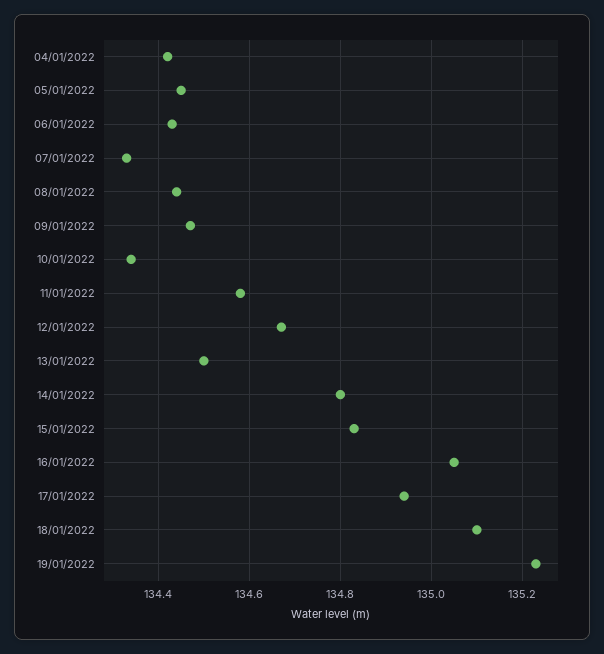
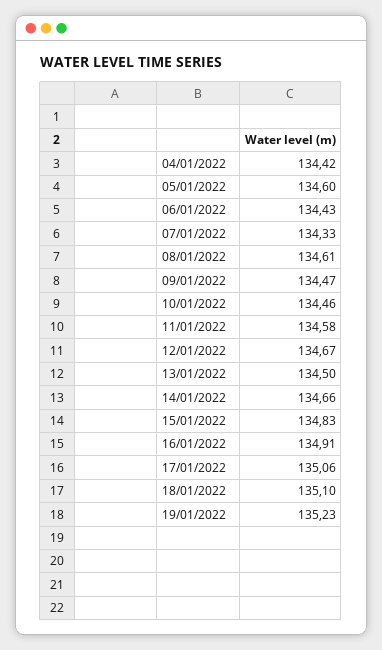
  {
    "04/01/2022": 134.42,
-   "05/01/2022": 134.45,
+   "05/01/2022": 134.6,
    "06/01/2022": 134.43,
    "07/01/2022": 134.33,
-   "08/01/2022": 134.45,
+   "08/01/2022": 134.61,
    "09/01/2022": 134.47,
-   "10/01/2022": 134.35,
+   "10/01/2022": 134.46,
    "11/01/2022": 134.58,
    "12/01/2022": 134.67,
    "13/01/2022": 134.5,
-   "14/01/2022": 134.8,
+   "14/01/2022": 134.66,
    "15/01/2022": 134.83,
-   "16/01/2022": 135.05,
+   "16/01/2022": 134.91,
-   "17/01/2022": 134.95,
+   "17/01/2022": 135.06,
    "18/01/2022": 135.1,
    "19/01/2022": 135.23
  }

